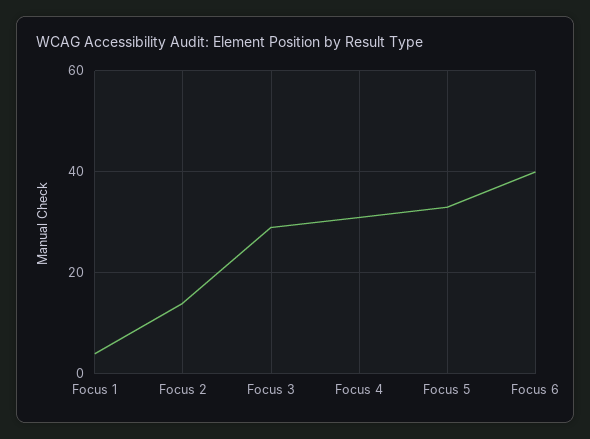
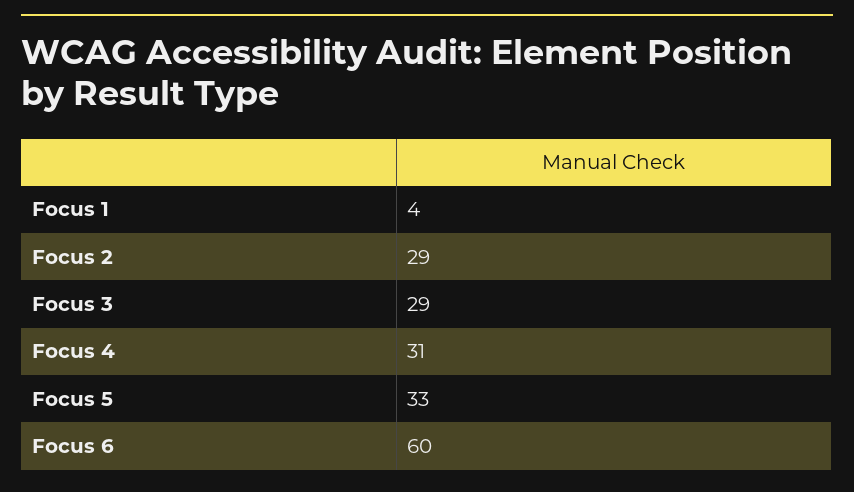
  {
    "Focus 1": 4,
-   "Focus 2": 15,
+   "Focus 2": 29,
    "Focus 3": 29,
    "Focus 4": 31,
    "Focus 5": 33,
-   "Focus 6": 40
+   "Focus 6": 60
  }

